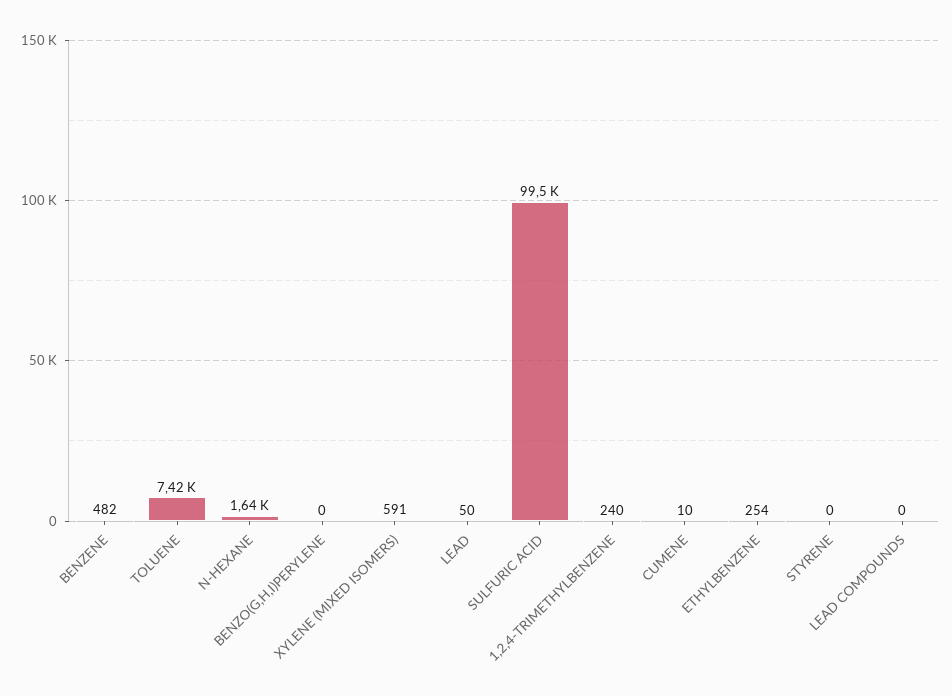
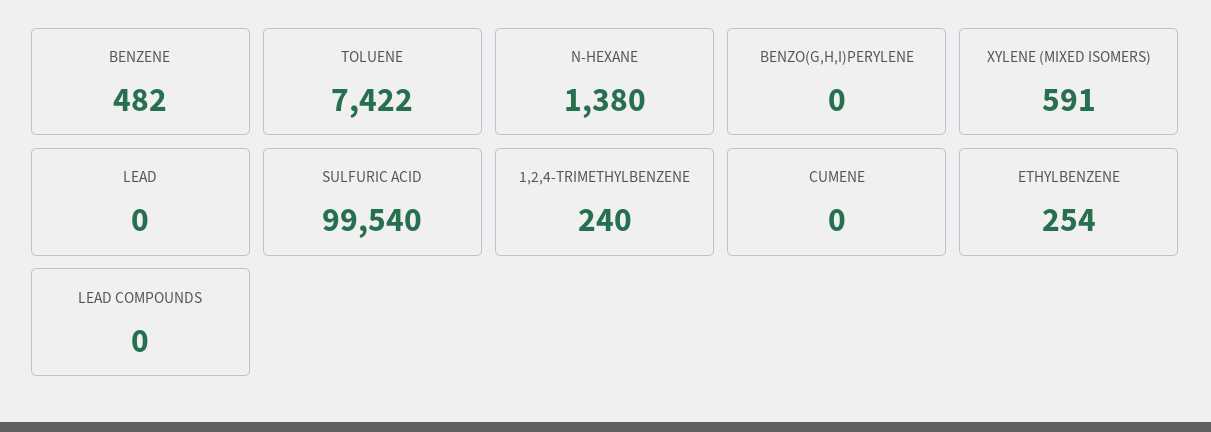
  {
    "BENZENE": 482,
    "TOLUENE": 7422,
-   "N-HEXANE": 1640,
+   "N-HEXANE": 1380,
    "BENZO(G,H,I)PERYLENE": 0,
    "XYLENE (MIXED ISOMERS)": 591,
-   "LEAD": 50,
+   "LEAD": 0,
    "SULFURIC ACID": 99540,
    "1,2,4-TRIMETHYLBENZENE": 240,
-   "CUMENE": 10,
+   "CUMENE": 0,
    "ETHYLBENZENE": 254,
-   "STYRENE": 0,
    "LEAD COMPOUNDS": 0
  }

